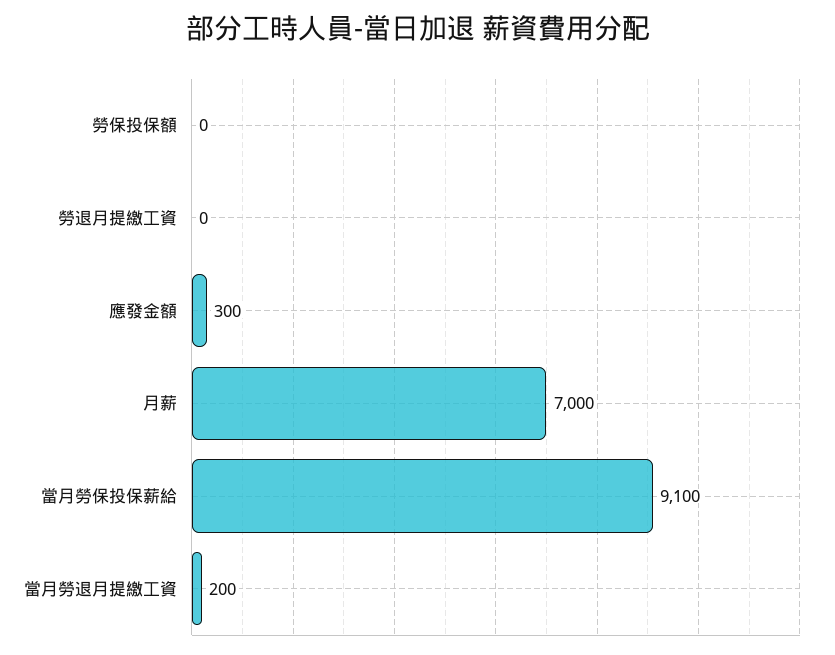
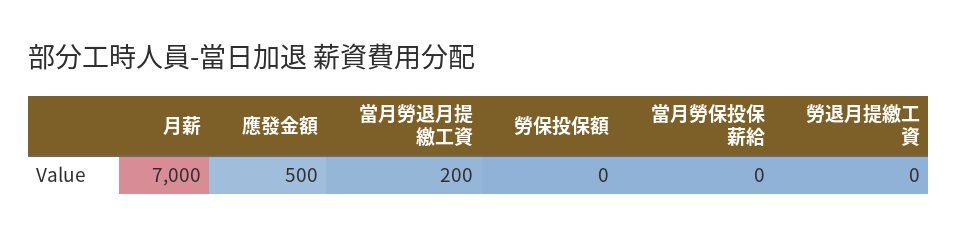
  {
    "勞保投保額": 0,
    "勞退月提繳工資": 0,
-   "應發金額": 300,
+   "應發金額": 500,
    "月薪": 7000,
-   "當月勞保投保薪給": 9100,
+   "當月勞保投保薪給": 0,
    "當月勞退月提繳工資": 200
  }

